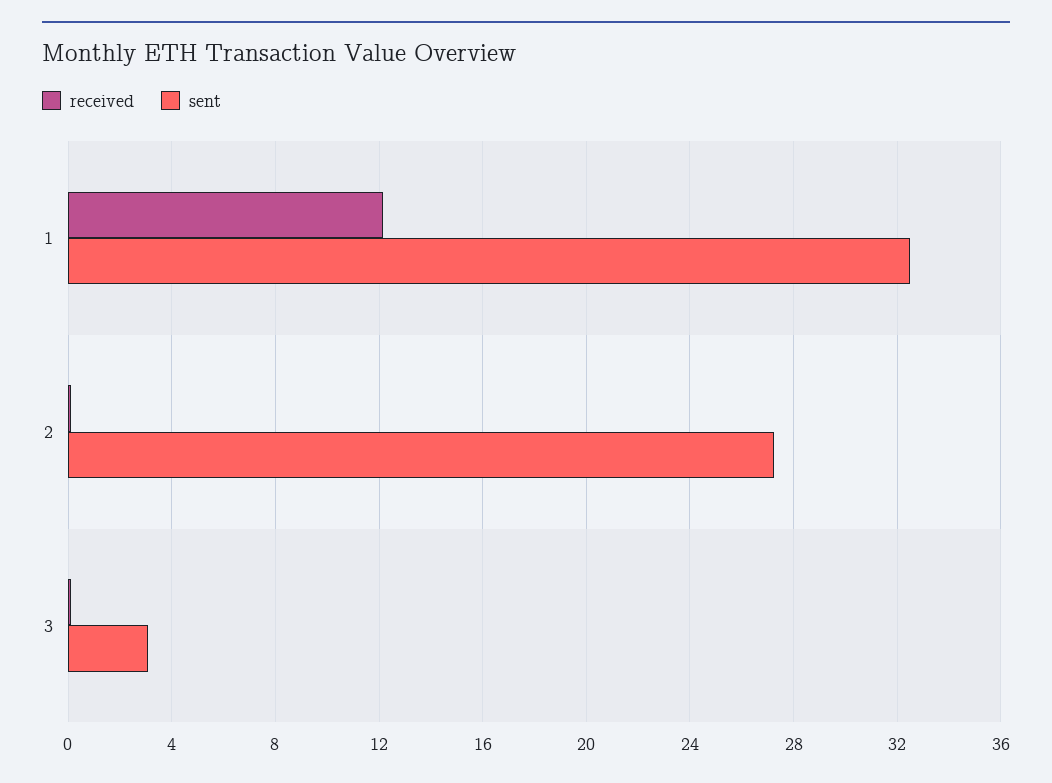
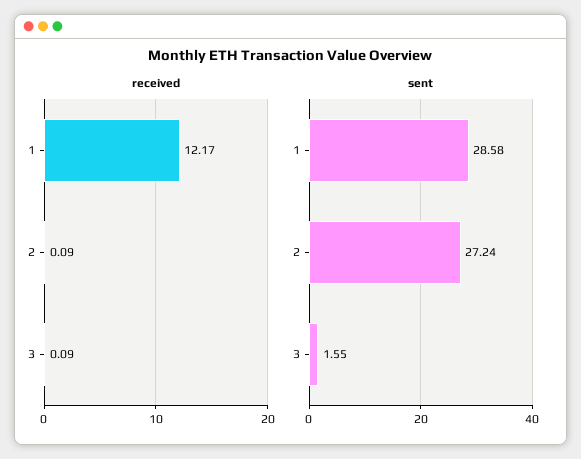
  {
    "received": {
      "1": 12.17,
      "2": 0.09,
      "3": 0.09
    },
    "sent": {
-     "1": 32.5,
+     "1": 28.58,
      "2": 27.24,
-     "3": 3
+     "3": 1.55
    }
  }

